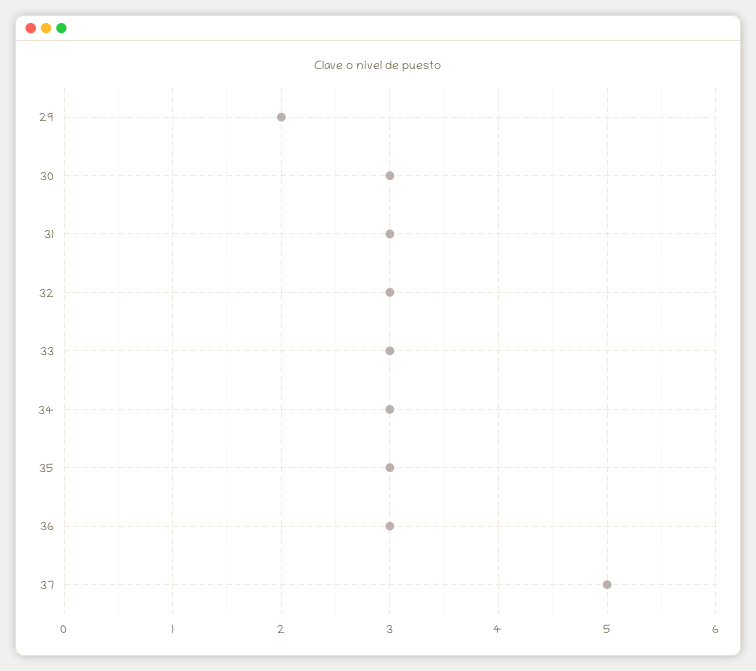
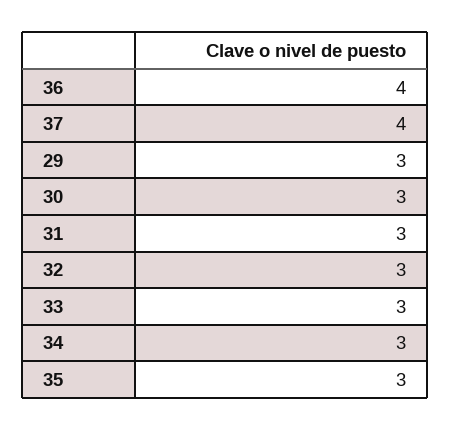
  {
-   "29": 2,
+   "29": 3,
    "30": 3,
    "31": 3,
    "32": 3,
    "33": 3,
    "34": 3,
    "35": 3,
-   "36": 3,
+   "36": 4,
-   "37": 5
+   "37": 4
  }

